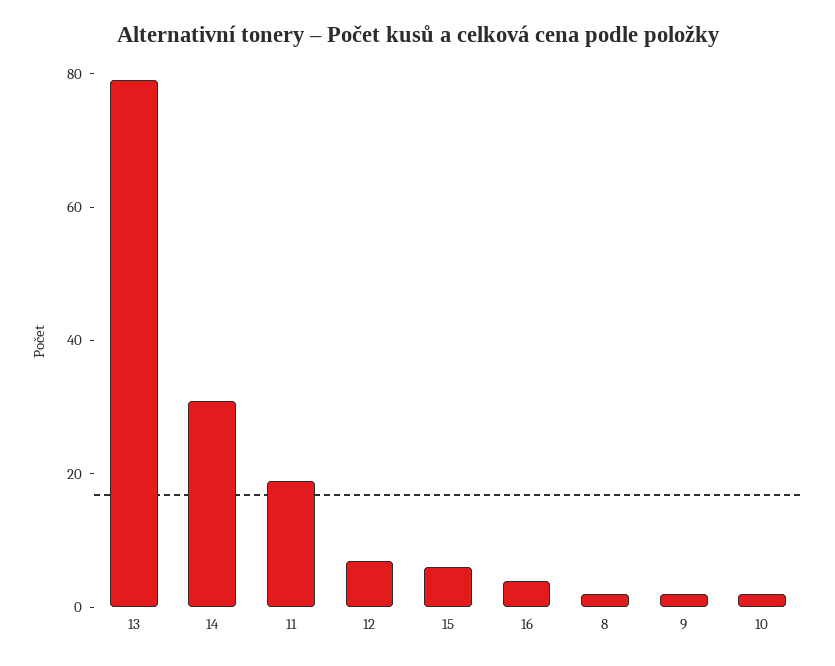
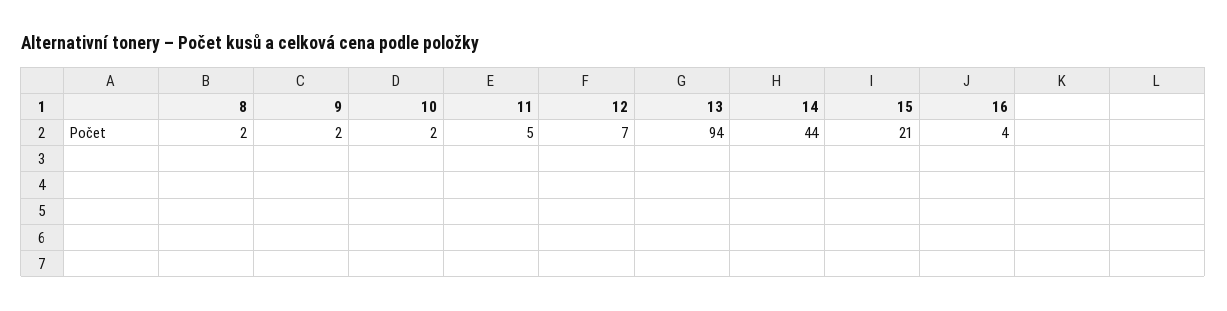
  {
-   "13": 80,
+   "13": 94,
-   "14": 30,
+   "14": 44,
-   "11": 20,
+   "11": 5,
    "12": 7,
-   "15": 5,
+   "15": 21,
    "16": 4,
    "8": 2,
    "9": 2,
    "10": 2
  }

